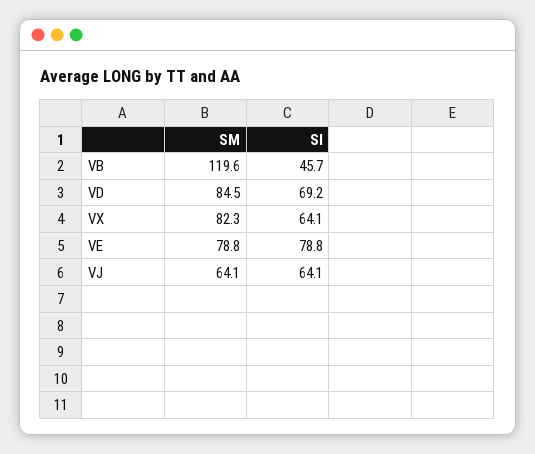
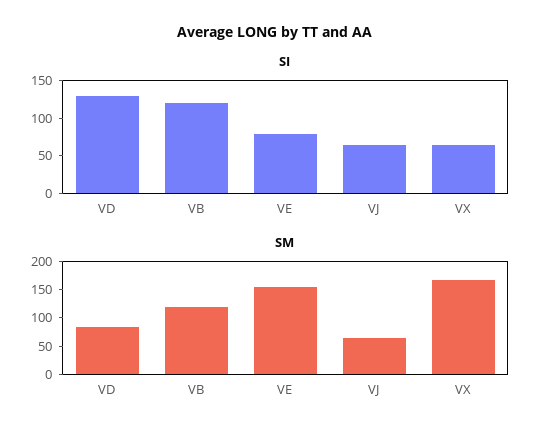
  {
    "SM": {
      "VB": 119.6,
      "VD": 84.5,
-     "VX": 82.3,
+     "VX": 175,
-     "VE": 78.8,
+     "VE": 150,
      "VJ": 64.1
    },
    "SI": {
-     "VB": 45.7,
+     "VB": 125,
-     "VD": 69.2,
+     "VD": 125,
      "VX": 64.1,
      "VE": 78.8,
      "VJ": 64.1
    }
  }

